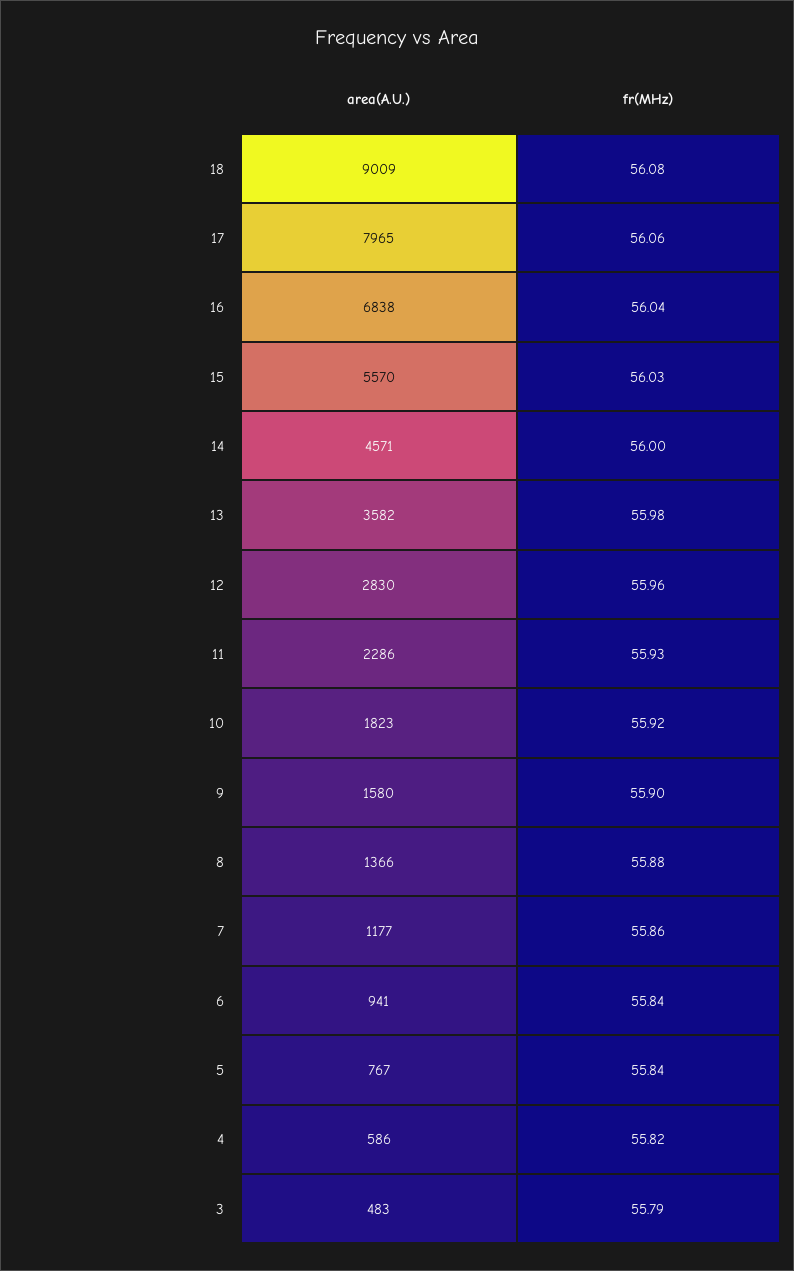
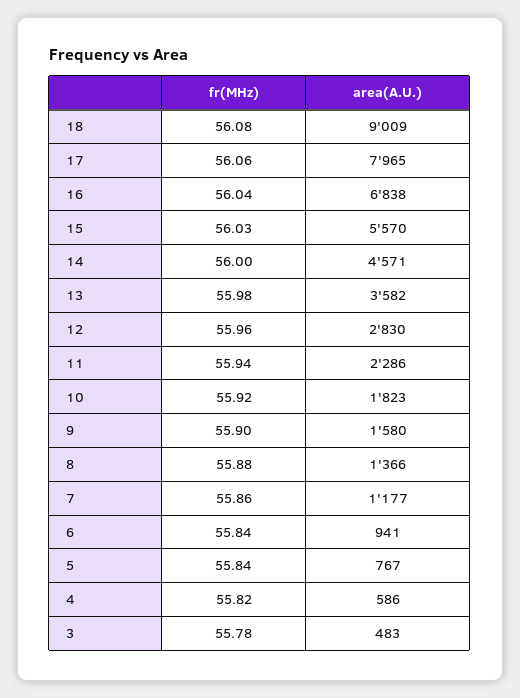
  {
    "area(A.U.)": {
      "18": 9009,
      "17": 7965,
      "16": 6838,
      "15": 5570,
      "14": 4571,
      "13": 3582,
      "12": 2830,
      "11": 2286,
      "10": 1823,
      "9": 1580,
      "8": 1366,
      "7": 1177,
      "6": 941,
      "5": 767,
      "4": 586,
      "3": 483
    },
    "fr(MHz)": {
      "18": 56.08,
      "17": 56.06,
      "16": 56.04,
      "15": 56.03,
      "14": 56,
      "13": 55.98,
      "12": 55.96,
-     "11": 55.93,
+     "11": 55.94,
      "10": 55.92,
      "9": 55.9,
      "8": 55.88,
      "7": 55.86,
      "6": 55.84,
      "5": 55.84,
      "4": 55.82,
-     "3": 55.79
+     "3": 55.78
    }
  }

